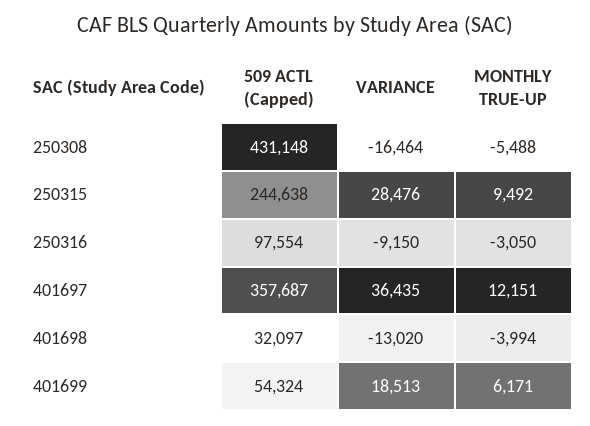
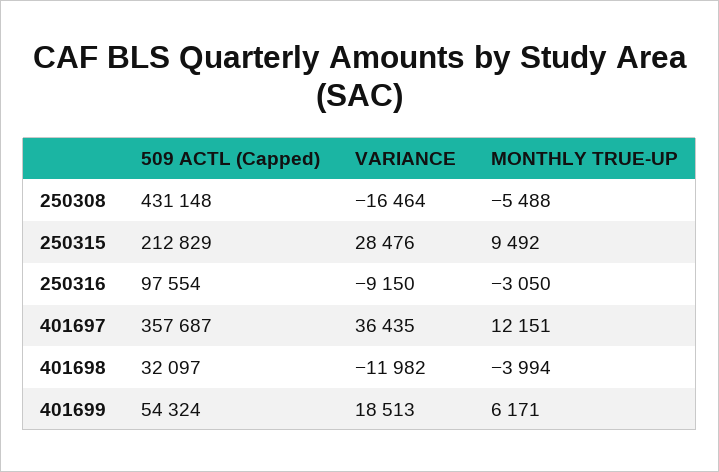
  {
    "509 ACTL (Capped)": {
      "250308": 431148,
-     "250315": 244638,
+     "250315": 212829,
      "250316": 97554,
      "401697": 357687,
      "401698": 32097,
      "401699": 54324
    },
    "VARIANCE": {
      "250308": -16464,
      "250315": 28476,
      "250316": -9150,
      "401697": 36435,
-     "401698": -13020,
+     "401698": -11982,
      "401699": 18513
    },
    "MONTHLY TRUE-UP": {
      "250308": -5488,
      "250315": 9492,
      "250316": -3050,
      "401697": 12151,
      "401698": -3994,
      "401699": 6171
    }
  }

